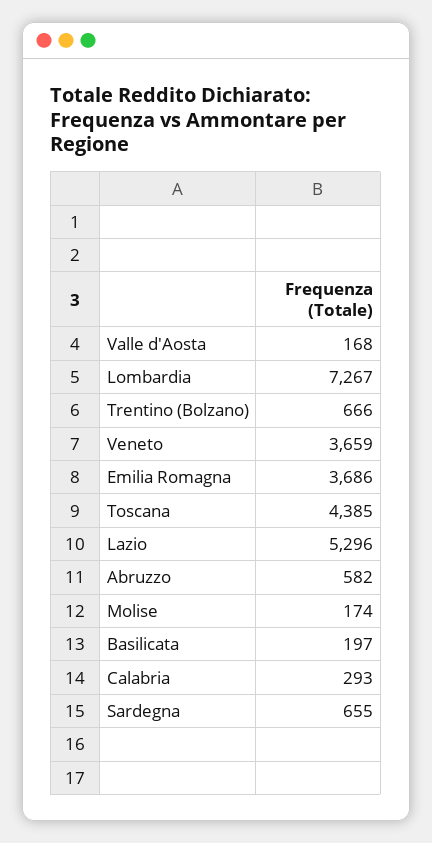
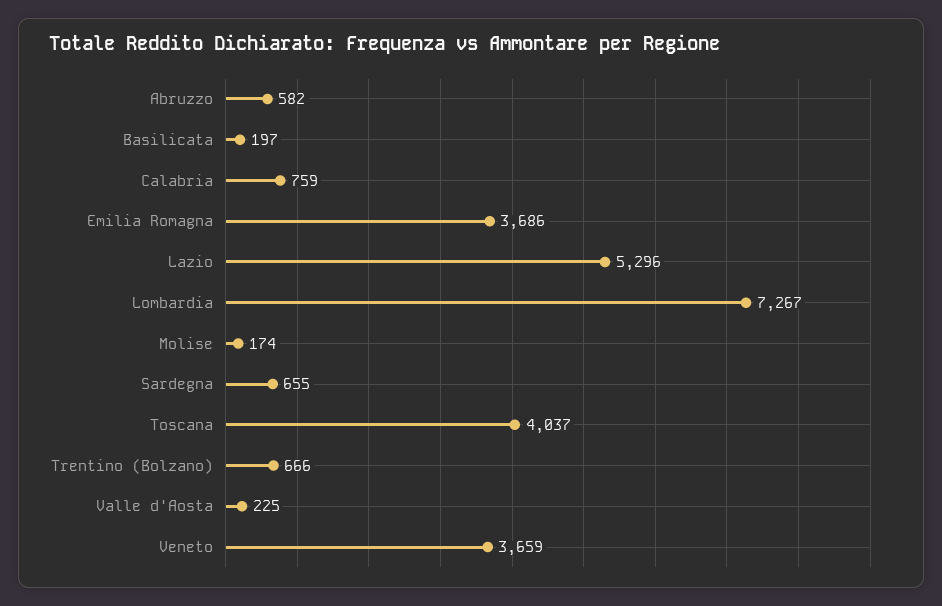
  {
-   "Valle d'Aosta": 168,
+   "Valle d'Aosta": 225,
    "Lombardia": 7267,
    "Trentino (Bolzano)": 666,
    "Veneto": 3659,
    "Emilia Romagna": 3686,
-   "Toscana": 4385,
+   "Toscana": 4037,
    "Lazio": 5296,
    "Abruzzo": 582,
    "Molise": 174,
    "Basilicata": 197,
-   "Calabria": 293,
+   "Calabria": 759,
    "Sardegna": 655
  }

